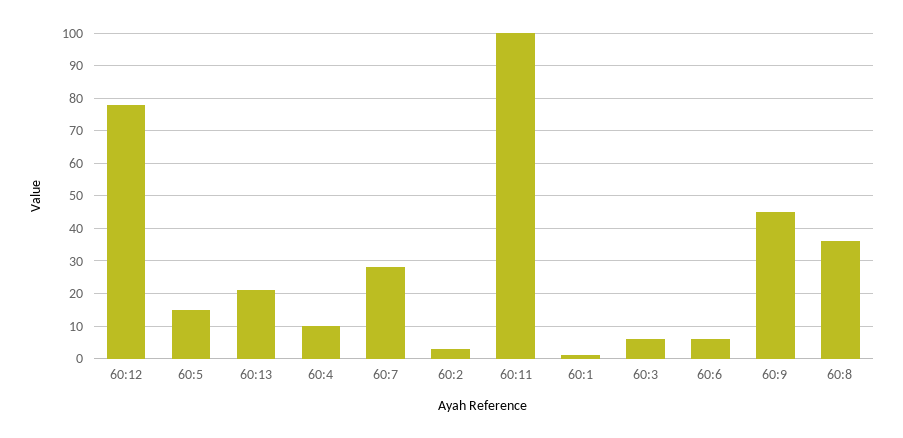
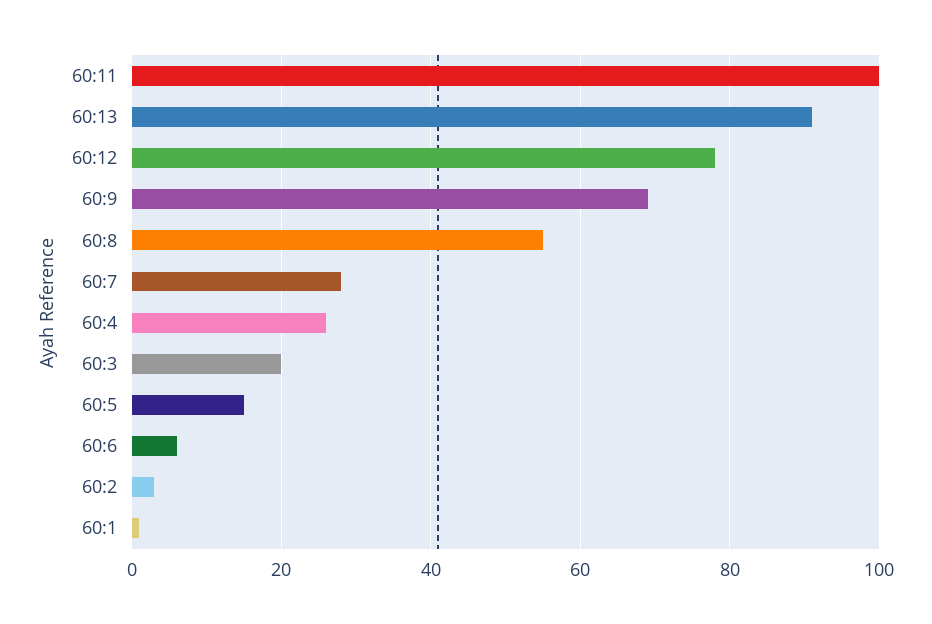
  {
    "60:12": 80,
    "60:5": 15,
-   "60:13": 20,
+   "60:13": 90,
-   "60:4": 10,
+   "60:4": 25,
    "60:7": 30,
    "60:2": 5,
    "60:11": 100,
    "60:1": 0,
-   "60:3": 5,
+   "60:3": 20,
    "60:6": 5,
-   "60:9": 45,
+   "60:9": 70,
-   "60:8": 35
+   "60:8": 55
  }

